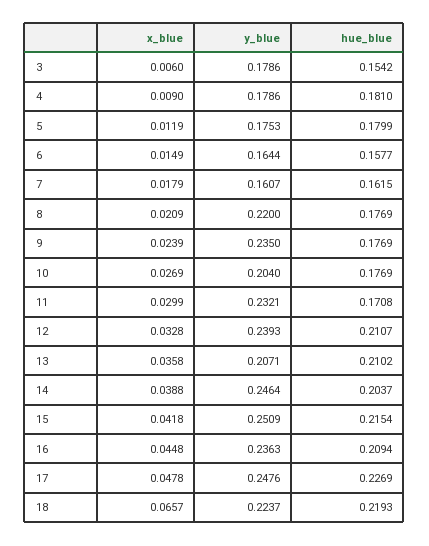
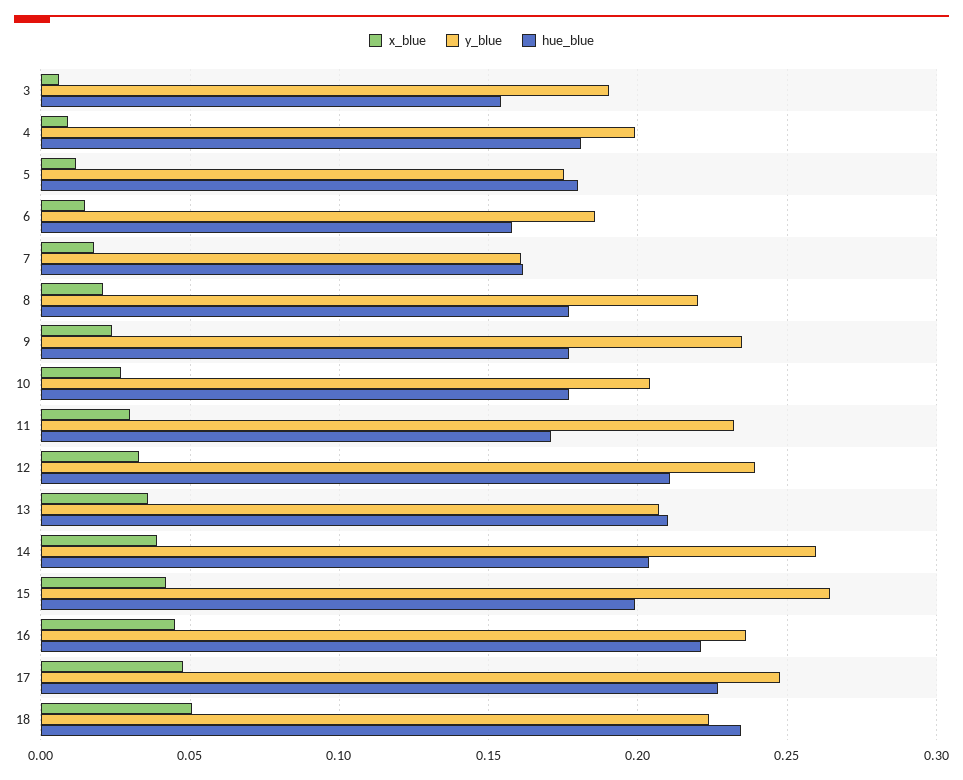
  {
    "x_blue": {
      "3": 0.006,
      "4": 0.009,
      "5": 0.0119,
      "6": 0.0149,
      "7": 0.0179,
      "8": 0.0209,
      "9": 0.0239,
      "10": 0.0269,
      "11": 0.0299,
      "12": 0.0328,
      "13": 0.0358,
      "14": 0.0388,
      "15": 0.0418,
      "16": 0.0448,
      "17": 0.0478,
-     "18": 0.0657
+     "18": 0.05
    },
    "y_blue": {
-     "3": 0.1786,
+     "3": 0.19,
-     "4": 0.1786,
+     "4": 0.2,
      "5": 0.1753,
-     "6": 0.1644,
+     "6": 0.185,
      "7": 0.1607,
      "8": 0.22,
      "9": 0.235,
      "10": 0.204,
      "11": 0.2321,
      "12": 0.2393,
      "13": 0.2071,
-     "14": 0.2464,
+     "14": 0.26,
-     "15": 0.2509,
+     "15": 0.265,
      "16": 0.2363,
      "17": 0.2476,
      "18": 0.2237
    },
    "hue_blue": {
      "3": 0.1542,
      "4": 0.181,
      "5": 0.1799,
      "6": 0.1577,
      "7": 0.1615,
      "8": 0.1769,
      "9": 0.1769,
      "10": 0.1769,
      "11": 0.1708,
      "12": 0.2107,
      "13": 0.2102,
      "14": 0.2037,
-     "15": 0.2154,
+     "15": 0.2,
-     "16": 0.2094,
+     "16": 0.22,
      "17": 0.2269,
-     "18": 0.2193
+     "18": 0.235
    }
  }

